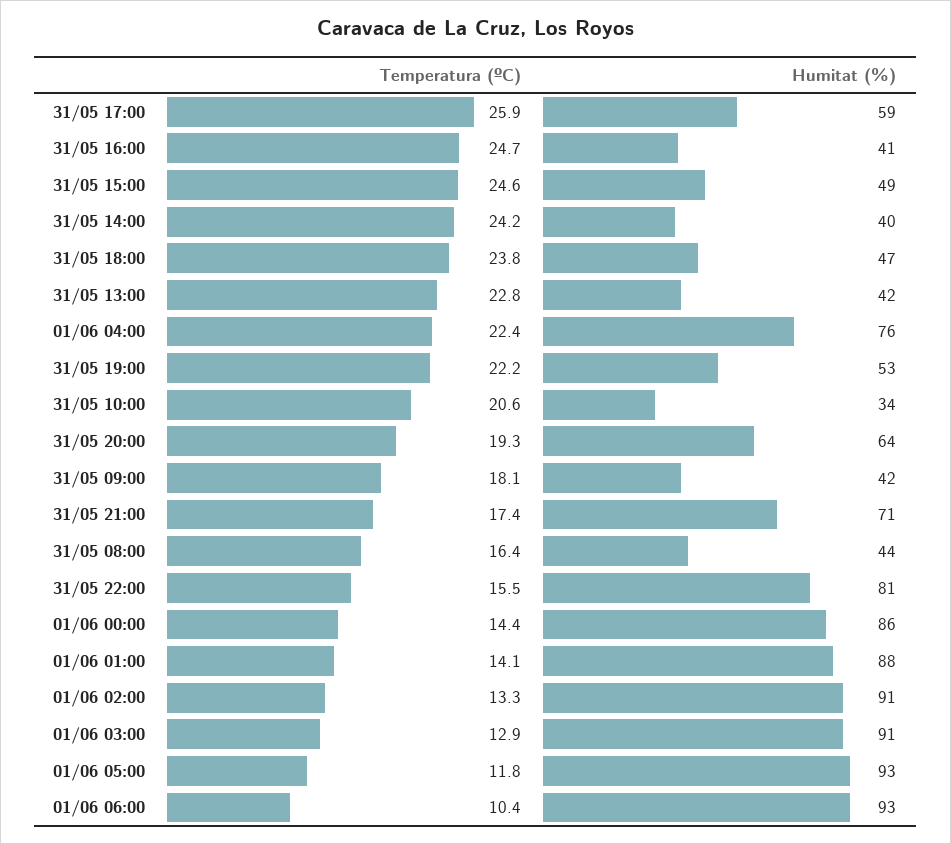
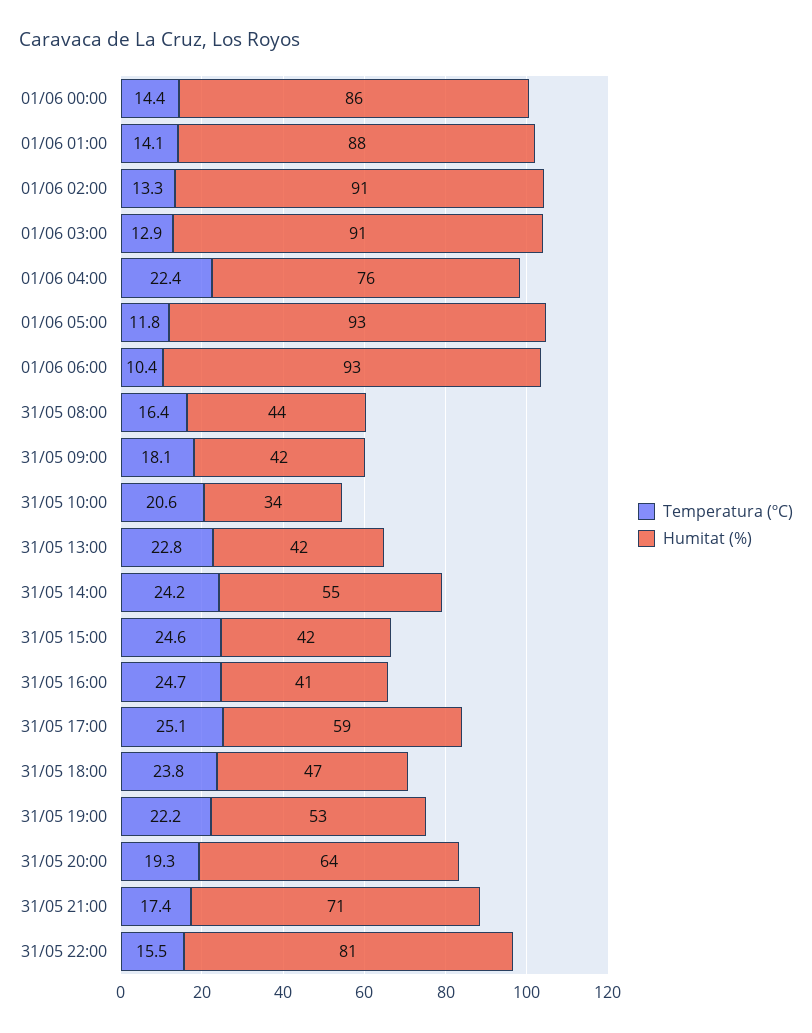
  {
    "Temperatura (ºC)": {
-     "31/05 17:00": 25.9,
+     "31/05 17:00": 25.1,
      "31/05 16:00": 24.7,
      "31/05 15:00": 24.6,
      "31/05 14:00": 24.2,
      "31/05 18:00": 23.8,
      "31/05 13:00": 22.8,
      "01/06 04:00": 22.4,
      "31/05 19:00": 22.2,
      "31/05 10:00": 20.6,
      "31/05 20:00": 19.3,
      "31/05 09:00": 18.1,
      "31/05 21:00": 17.4,
      "31/05 08:00": 16.4,
      "31/05 22:00": 15.5,
      "01/06 00:00": 14.4,
      "01/06 01:00": 14.1,
      "01/06 02:00": 13.3,
      "01/06 03:00": 12.9,
      "01/06 05:00": 11.8,
      "01/06 06:00": 10.4
    },
    "Humitat (%)": {
      "31/05 17:00": 59,
      "31/05 16:00": 41,
-     "31/05 15:00": 49,
+     "31/05 15:00": 42,
-     "31/05 14:00": 40,
+     "31/05 14:00": 55,
      "31/05 18:00": 47,
      "31/05 13:00": 42,
      "01/06 04:00": 76,
      "31/05 19:00": 53,
      "31/05 10:00": 34,
      "31/05 20:00": 64,
      "31/05 09:00": 42,
      "31/05 21:00": 71,
      "31/05 08:00": 44,
      "31/05 22:00": 81,
      "01/06 00:00": 86,
      "01/06 01:00": 88,
      "01/06 02:00": 91,
      "01/06 03:00": 91,
      "01/06 05:00": 93,
      "01/06 06:00": 93
    }
  }

